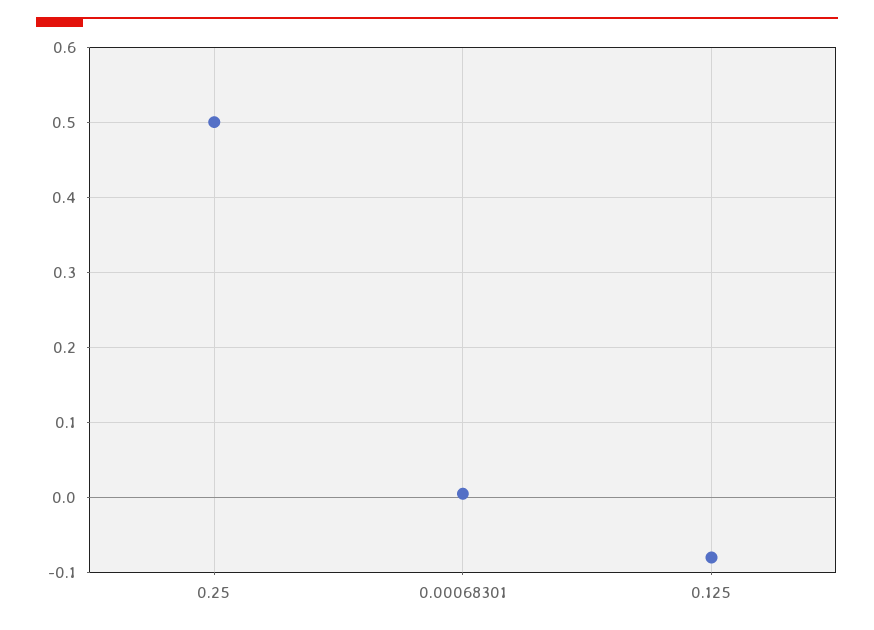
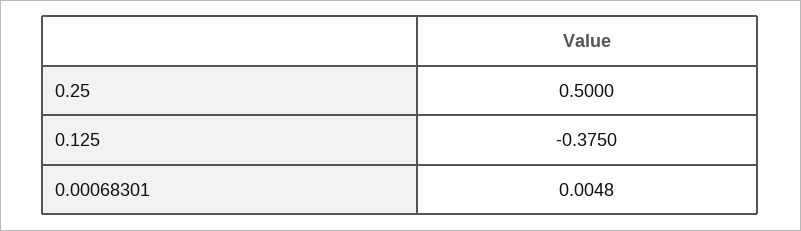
  {
    "0.25": 0.5,
    "0.00068301": 0.0048,
-   "0.125": -0.08
+   "0.125": -0.375
  }

